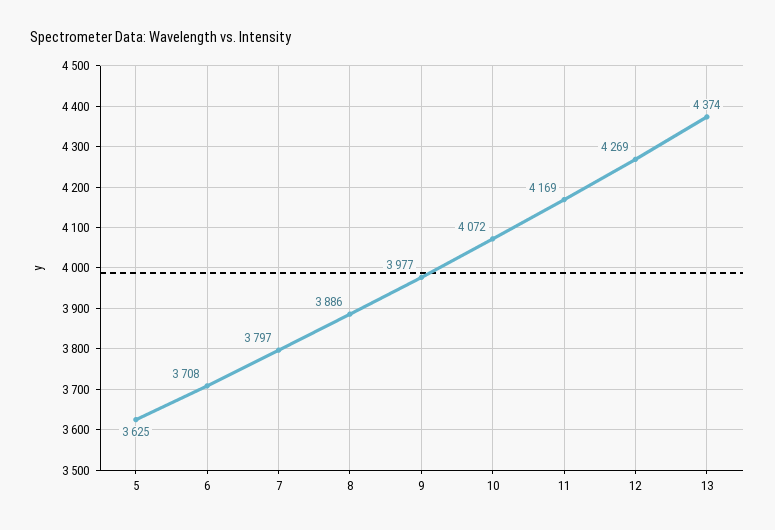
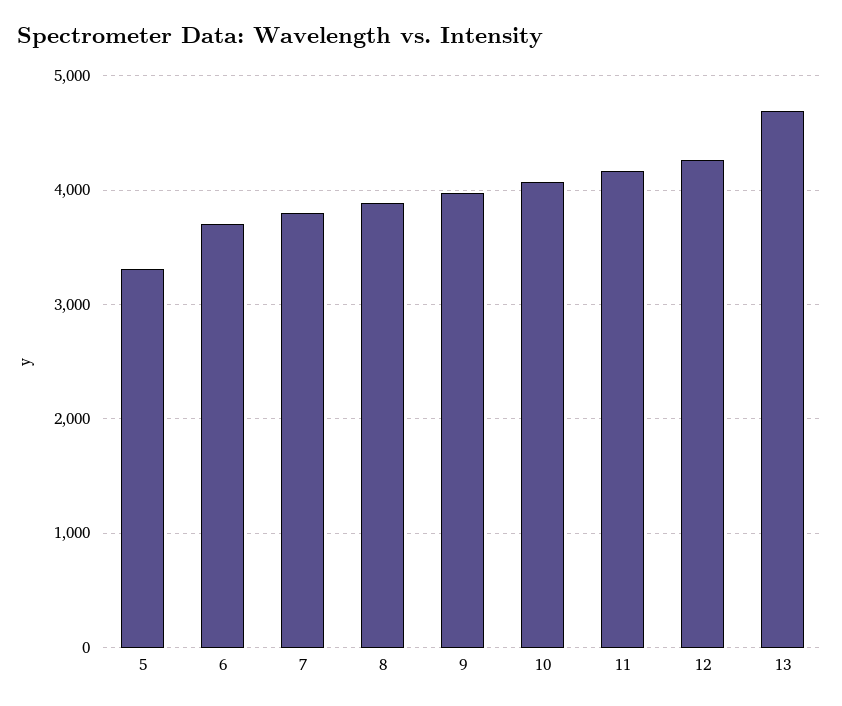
  {
-   "5": 3625,
+   "5": 3300,
    "6": 3708,
    "7": 3797,
    "8": 3886,
    "9": 3977,
    "10": 4072,
    "11": 4169,
    "12": 4269,
-   "13": 4374
+   "13": 4700
  }

